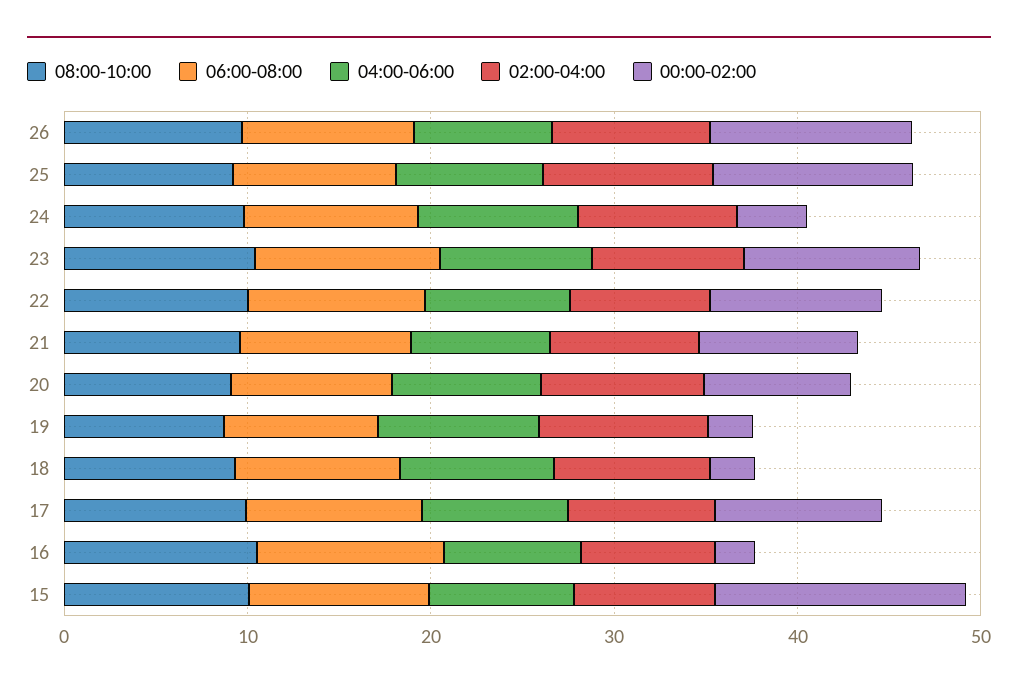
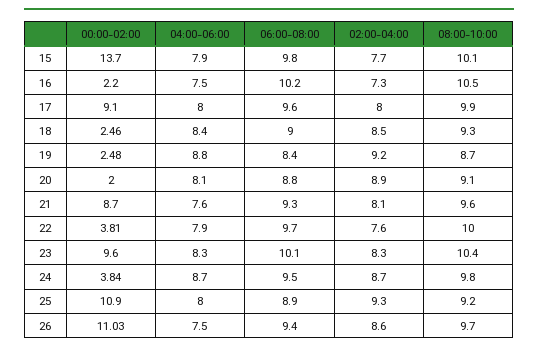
  {
    "08:00-10:00": {
      "26": 9.7,
      "25": 9.2,
      "24": 9.8,
      "23": 10.4,
      "22": 10,
      "21": 9.6,
      "20": 9.1,
      "19": 8.7,
      "18": 9.3,
      "17": 9.9,
      "16": 10.5,
      "15": 10.1
    },
    "06:00-08:00": {
      "26": 9.4,
      "25": 8.9,
      "24": 9.5,
      "23": 10.1,
      "22": 9.7,
      "21": 9.3,
      "20": 8.8,
      "19": 8.4,
      "18": 9,
      "17": 9.6,
      "16": 10.2,
      "15": 9.8
    },
    "04:00-06:00": {
      "26": 7.5,
      "25": 8,
      "24": 8.7,
      "23": 8.3,
      "22": 7.9,
      "21": 7.6,
      "20": 8.1,
      "19": 8.8,
      "18": 8.4,
      "17": 8,
      "16": 7.5,
      "15": 7.9
    },
    "02:00-04:00": {
      "26": 8.6,
      "25": 9.3,
      "24": 8.7,
      "23": 8.3,
      "22": 7.6,
      "21": 8.1,
      "20": 8.9,
      "19": 9.2,
      "18": 8.5,
      "17": 8,
      "16": 7.3,
      "15": 7.7
    },
    "00:00-02:00": {
      "26": 11.03,
      "25": 10.9,
      "24": 3.84,
      "23": 9.6,
-     "22": 10,
+     "22": 3.81,
      "21": 8.7,
-     "20": 8,
+     "20": 2,
      "19": 2.48,
      "18": 2.46,
      "17": 9.1,
      "16": 2.2,
      "15": 13.7
    }
  }

